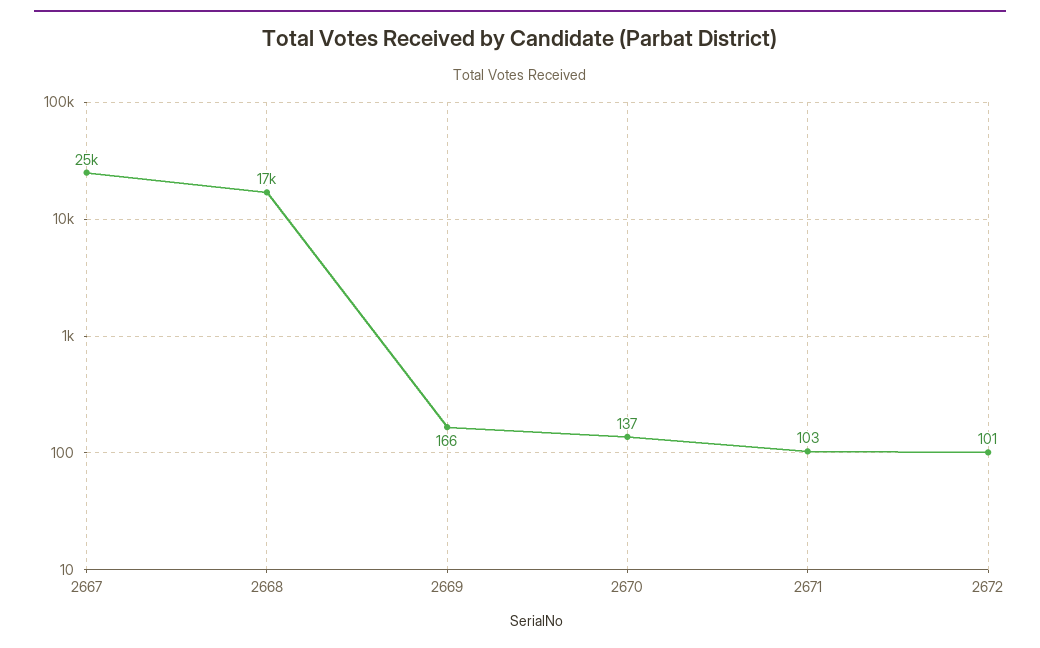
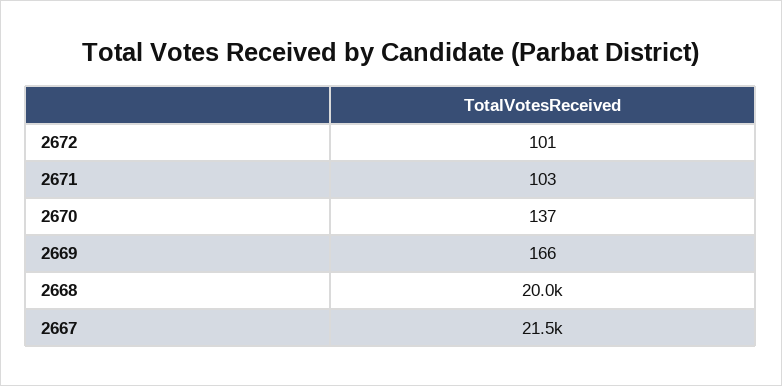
  {
-   "2667": 25000,
+   "2667": 21500,
-   "2668": 17000,
+   "2668": 20000,
    "2669": 166,
    "2670": 137,
    "2671": 103,
    "2672": 101
  }

